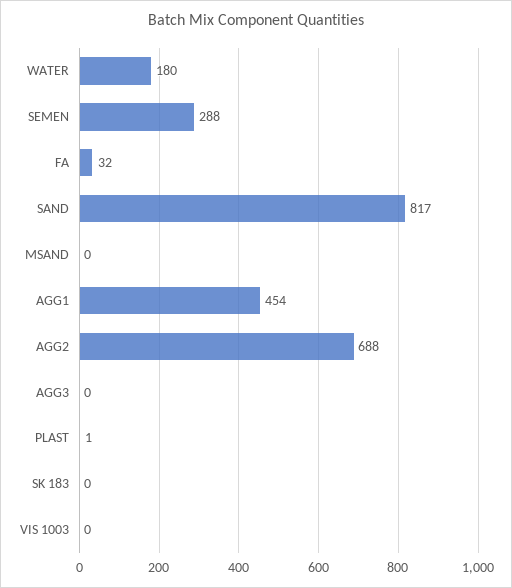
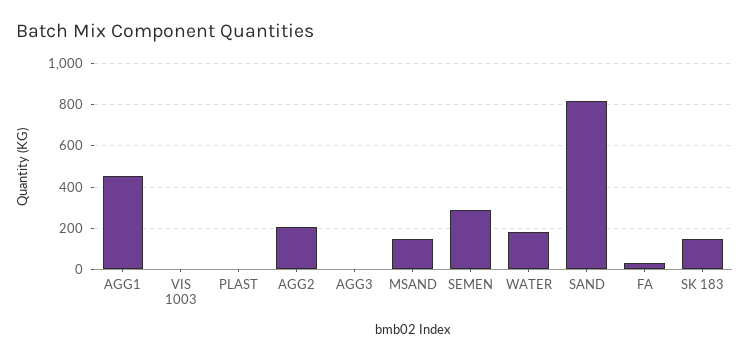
  {
    "WATER": 180,
    "SEMEN": 288,
    "FA": 32,
    "SAND": 817,
-   "MSAND": 0,
+   "MSAND": 150,
    "AGG1": 454,
-   "AGG2": 688,
+   "AGG2": 200,
    "AGG3": 0,
    "PLAST": 1,
-   "SK 183": 0,
+   "SK 183": 150,
    "VIS 1003": 0
  }

